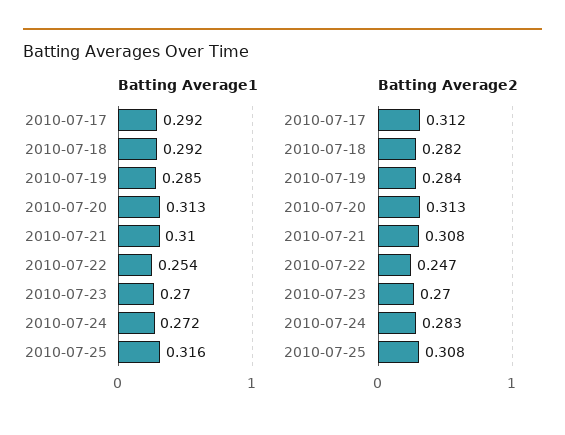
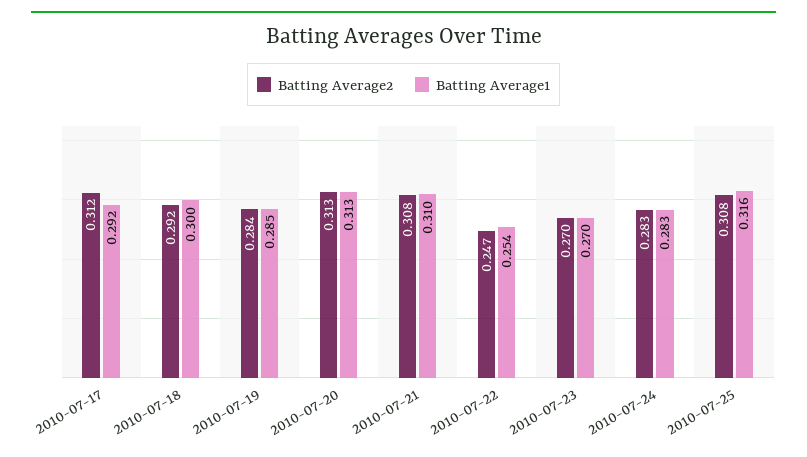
  {
    "Batting Average1": {
      "2010-07-17": 0.292,
-     "2010-07-18": 0.292,
+     "2010-07-18": 0.3,
      "2010-07-19": 0.285,
      "2010-07-20": 0.313,
      "2010-07-21": 0.31,
      "2010-07-22": 0.254,
      "2010-07-23": 0.27,
-     "2010-07-24": 0.272,
+     "2010-07-24": 0.283,
      "2010-07-25": 0.316
    },
    "Batting Average2": {
      "2010-07-17": 0.312,
-     "2010-07-18": 0.282,
+     "2010-07-18": 0.292,
      "2010-07-19": 0.284,
      "2010-07-20": 0.313,
      "2010-07-21": 0.308,
      "2010-07-22": 0.247,
      "2010-07-23": 0.27,
      "2010-07-24": 0.283,
      "2010-07-25": 0.308
    }
  }

